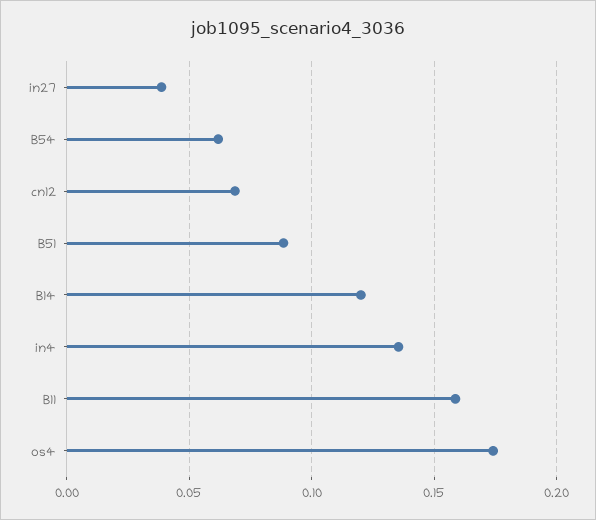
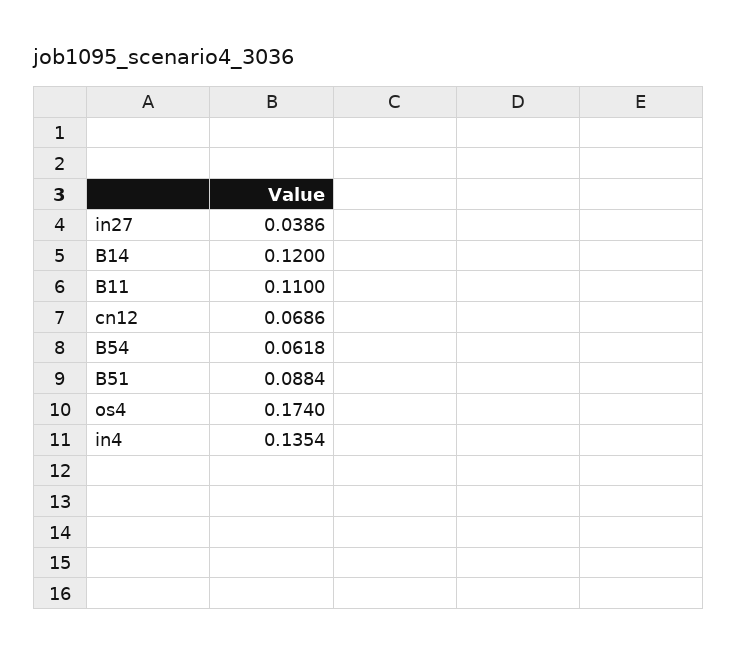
  {
    "in27": 0.0386,
    "B54": 0.0618,
    "cn12": 0.0686,
    "B51": 0.0884,
    "B14": 0.12,
    "in4": 0.1354,
-   "B11": 0.16,
+   "B11": 0.11,
    "os4": 0.174
  }

